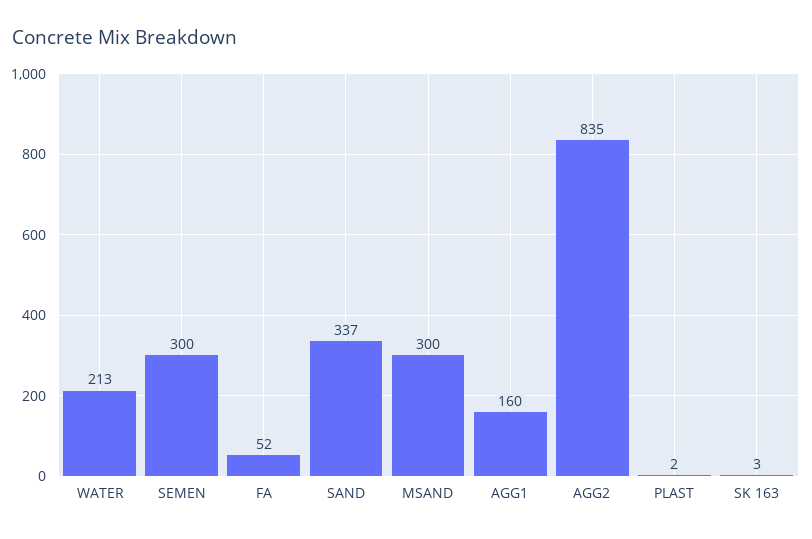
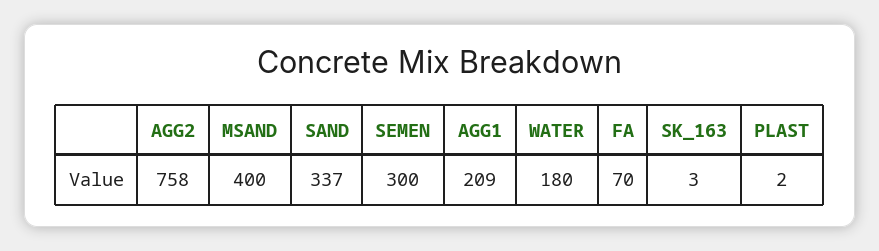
  {
-   "WATER": 213,
+   "WATER": 180,
    "SEMEN": 300,
-   "FA": 52,
+   "FA": 70,
    "SAND": 337,
-   "MSAND": 300,
+   "MSAND": 400,
-   "AGG1": 160,
+   "AGG1": 209,
-   "AGG2": 835,
+   "AGG2": 758,
    "PLAST": 2,
    "SK 163": 3
  }

